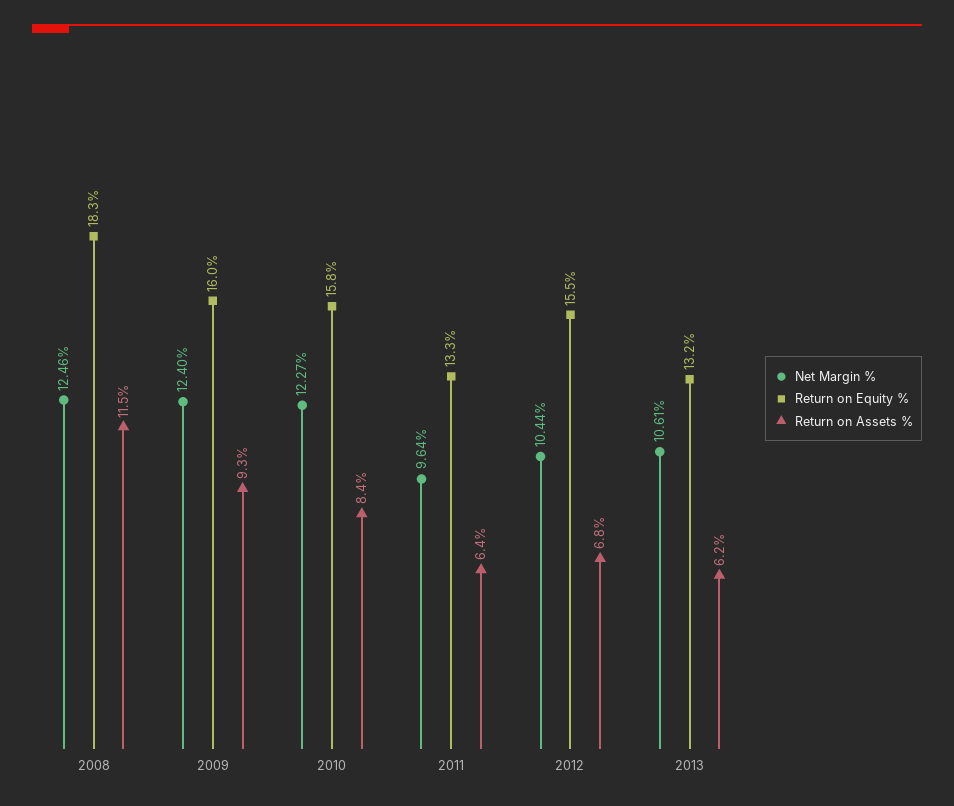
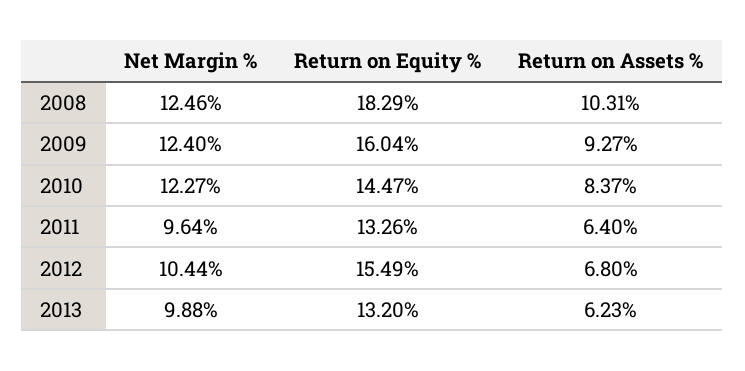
  {
    "Net Margin %": {
      "2008": 12.46,
      "2009": 12.4,
      "2010": 12.27,
      "2011": 9.64,
      "2012": 10.44,
-     "2013": 10.61
+     "2013": 9.88
    },
    "Return on Equity %": {
      "2008": 18.29,
      "2009": 16.04,
-     "2010": 15.8,
+     "2010": 14.47,
      "2011": 13.26,
      "2012": 15.49,
      "2013": 13.2
    },
    "Return on Assets %": {
-     "2008": 11.5,
+     "2008": 10.31,
      "2009": 9.27,
      "2010": 8.37,
      "2011": 6.4,
      "2012": 6.8,
      "2013": 6.23
    }
  }

